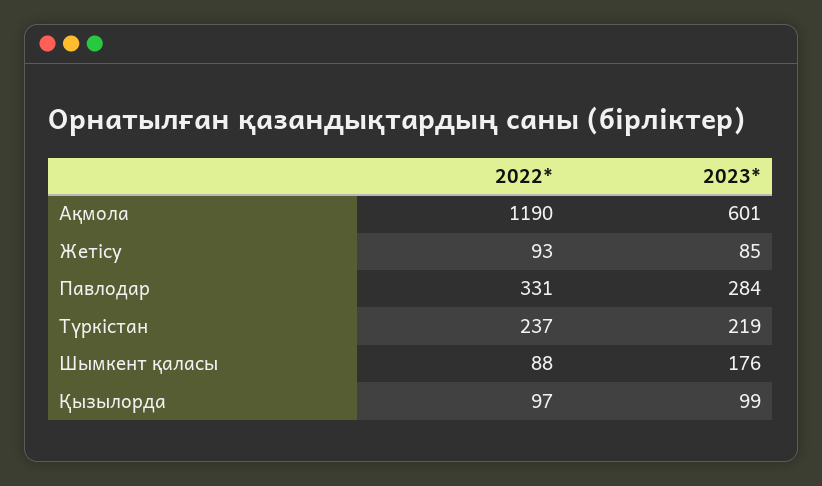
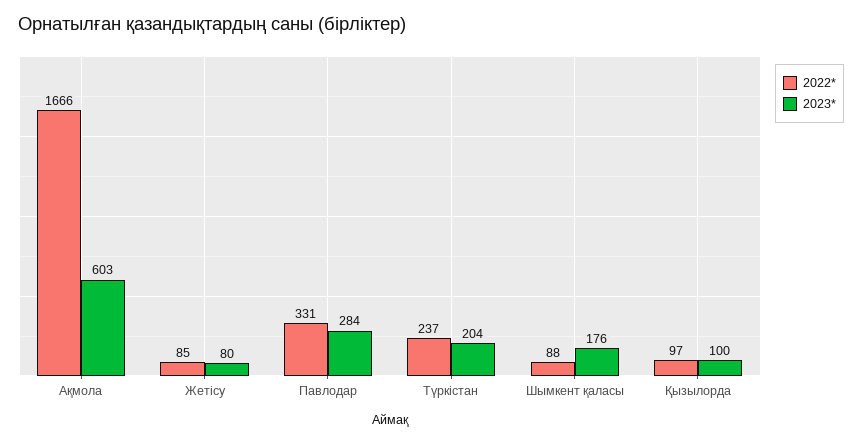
  {
    "2022*": {
-     "Ақмола": 1190,
+     "Ақмола": 1666,
-     "Жетісу": 93,
+     "Жетісу": 85,
      "Павлодар": 331,
      "Түркістан": 237,
      "Шымкент қаласы": 88,
      "Қызылорда": 97
    },
    "2023*": {
-     "Ақмола": 601,
+     "Ақмола": 603,
-     "Жетісу": 85,
+     "Жетісу": 80,
      "Павлодар": 284,
-     "Түркістан": 219,
+     "Түркістан": 204,
      "Шымкент қаласы": 176,
-     "Қызылорда": 99
+     "Қызылорда": 100
    }
  }

